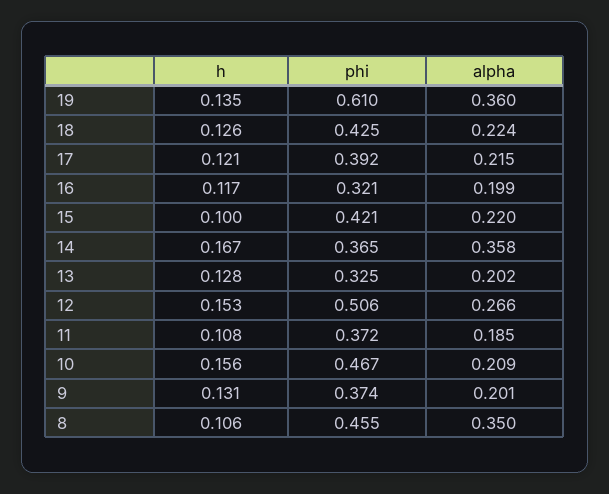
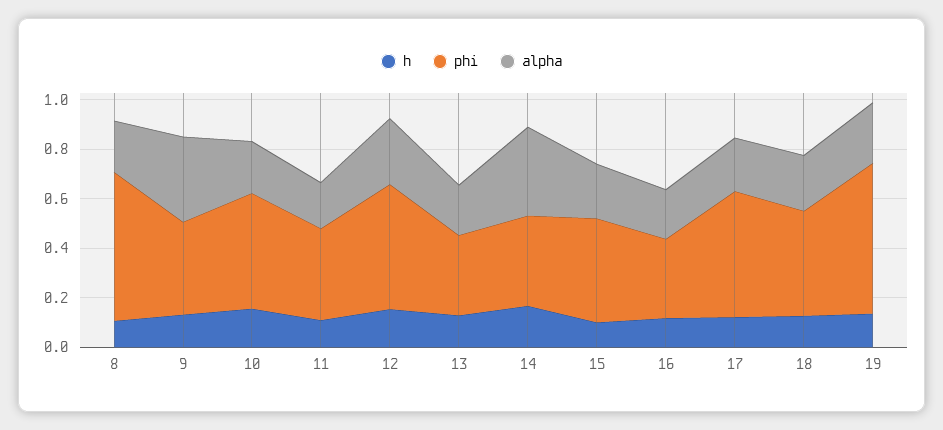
  {
    "h": {
      "19": 0.135,
      "18": 0.126,
      "17": 0.121,
      "16": 0.117,
      "15": 0.1,
      "14": 0.167,
      "13": 0.128,
      "12": 0.153,
      "11": 0.108,
      "10": 0.156,
      "9": 0.131,
      "8": 0.106
    },
    "phi": {
      "19": 0.61,
      "18": 0.425,
-     "17": 0.392,
+     "17": 0.5,
      "16": 0.321,
      "15": 0.421,
      "14": 0.365,
      "13": 0.325,
      "12": 0.506,
      "11": 0.372,
      "10": 0.467,
      "9": 0.374,
-     "8": 0.455
+     "8": 0.6
    },
    "alpha": {
-     "19": 0.36,
+     "19": 0.25,
      "18": 0.224,
      "17": 0.215,
      "16": 0.199,
      "15": 0.22,
      "14": 0.358,
      "13": 0.202,
      "12": 0.266,
      "11": 0.185,
      "10": 0.209,
-     "9": 0.201,
+     "9": 0.35,
-     "8": 0.35
+     "8": 0.2
    }
  }

